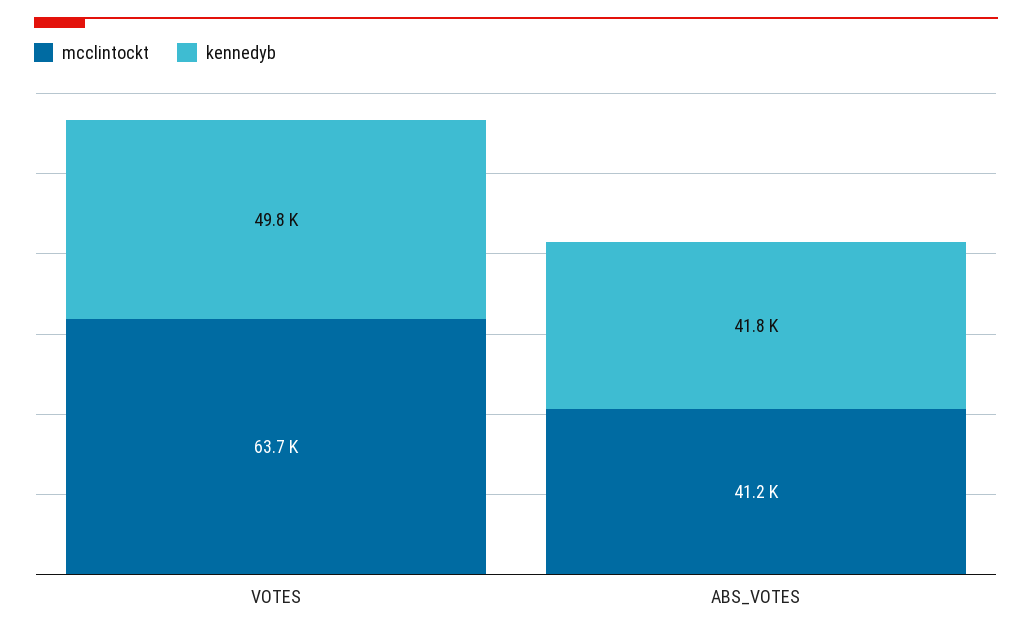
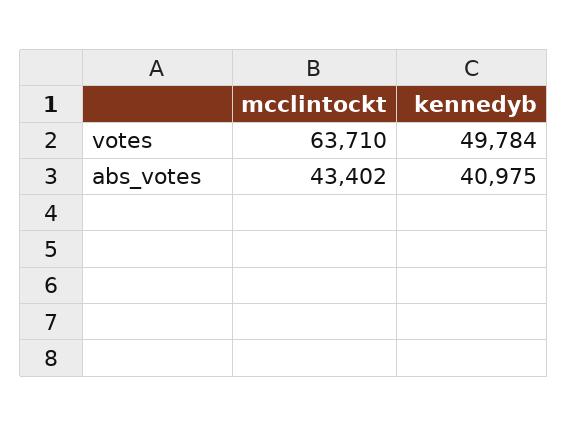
  {
    "mcclintockt": {
      "VOTES": 63710,
-     "ABS_VOTES": 41200
+     "ABS_VOTES": 43402
    },
    "kennedyb": {
      "VOTES": 49784,
-     "ABS_VOTES": 41800
+     "ABS_VOTES": 40975
    }
  }

